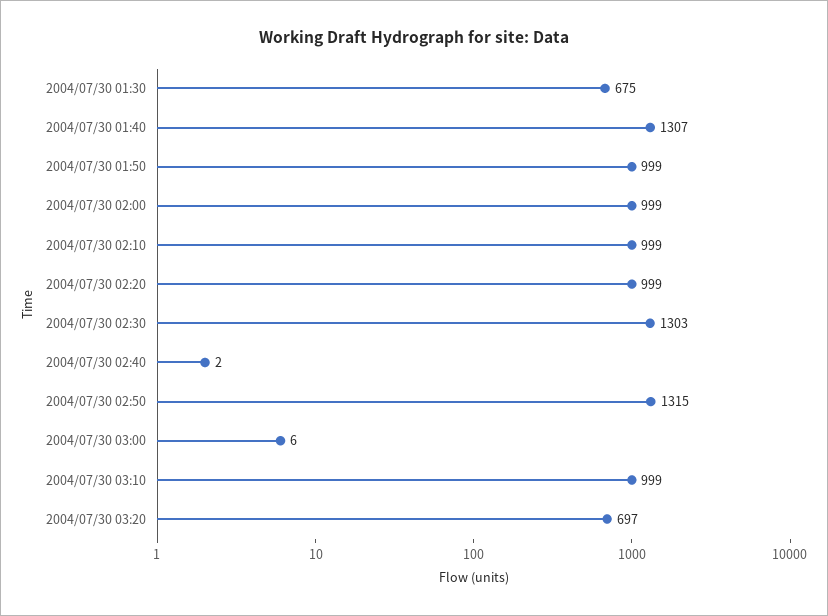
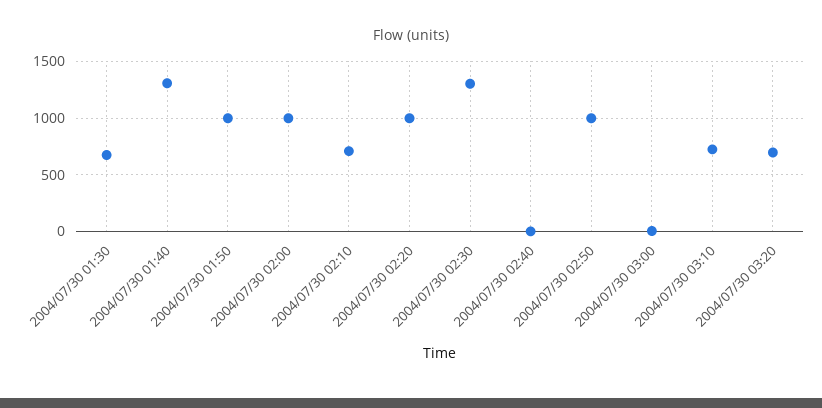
  {
    "2004/07/30 01:30": 675,
    "2004/07/30 01:40": 1307,
    "2004/07/30 01:50": 999,
    "2004/07/30 02:00": 999,
-   "2004/07/30 02:10": 999,
+   "2004/07/30 02:10": 700,
    "2004/07/30 02:20": 999,
    "2004/07/30 02:30": 1303,
    "2004/07/30 02:40": 2,
-   "2004/07/30 02:50": 1315,
+   "2004/07/30 02:50": 1000,
    "2004/07/30 03:00": 6,
-   "2004/07/30 03:10": 999,
+   "2004/07/30 03:10": 700,
    "2004/07/30 03:20": 697
  }

